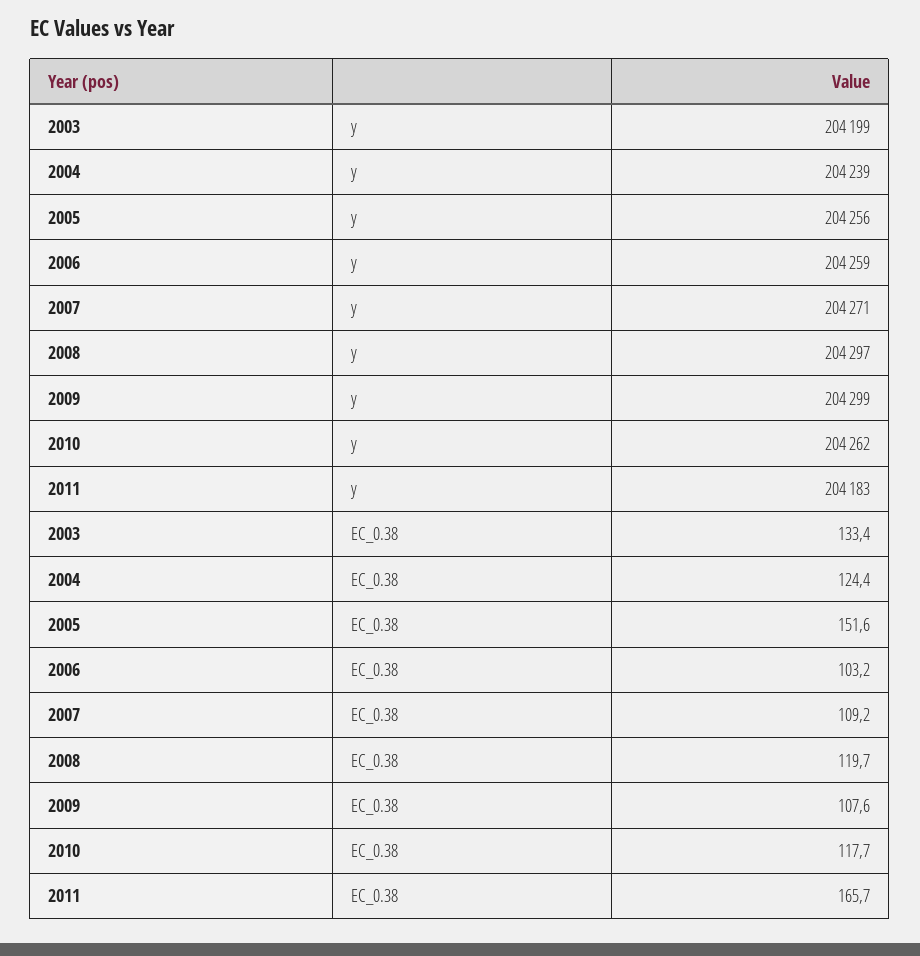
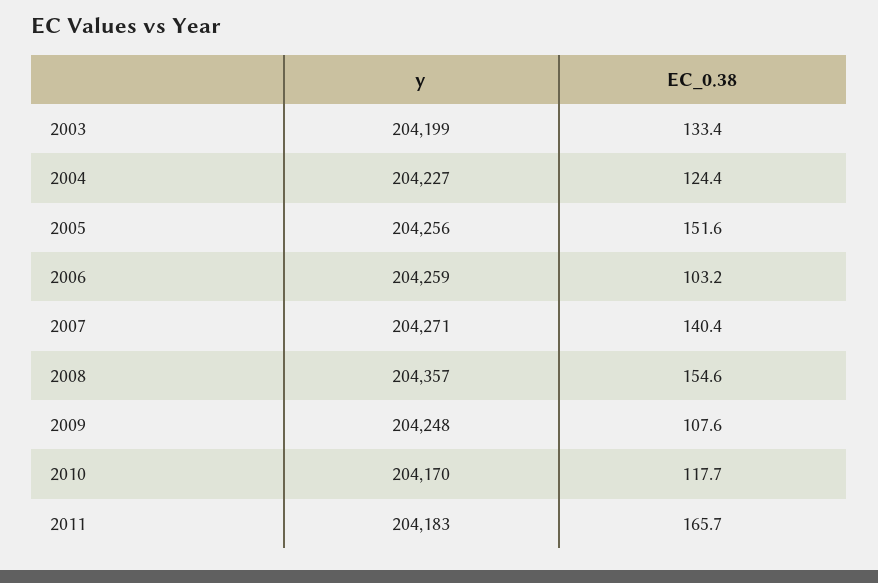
  {
    "2003": {
      "y": 204199,
      "EC_0.38": 133.4
    },
    "2004": {
-     "y": 204239,
+     "y": 204227,
      "EC_0.38": 124.4
    },
    "2005": {
      "y": 204256,
      "EC_0.38": 151.6
    },
    "2006": {
      "y": 204259,
      "EC_0.38": 103.2
    },
    "2007": {
      "y": 204271,
-     "EC_0.38": 109.2
+     "EC_0.38": 140.4
    },
    "2008": {
-     "y": 204297,
+     "y": 204357,
-     "EC_0.38": 119.7
+     "EC_0.38": 154.6
    },
    "2009": {
-     "y": 204299,
+     "y": 204248,
      "EC_0.38": 107.6
    },
    "2010": {
-     "y": 204262,
+     "y": 204170,
      "EC_0.38": 117.7
    },
    "2011": {
      "y": 204183,
      "EC_0.38": 165.7
    }
  }

